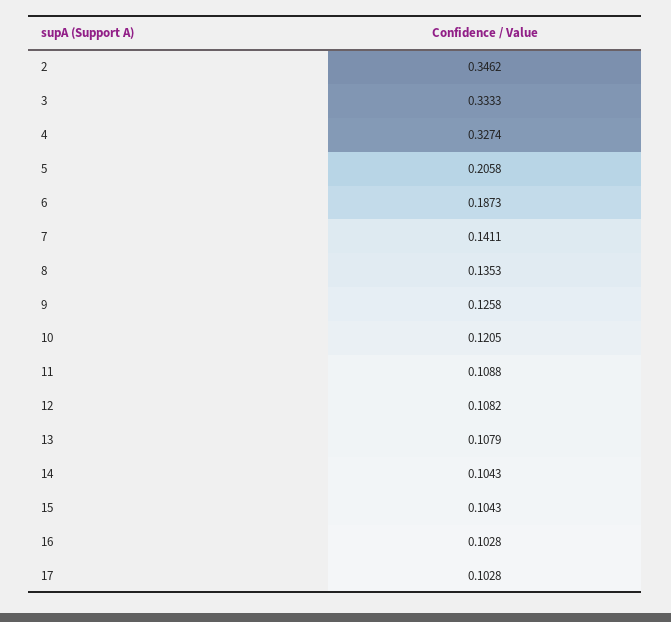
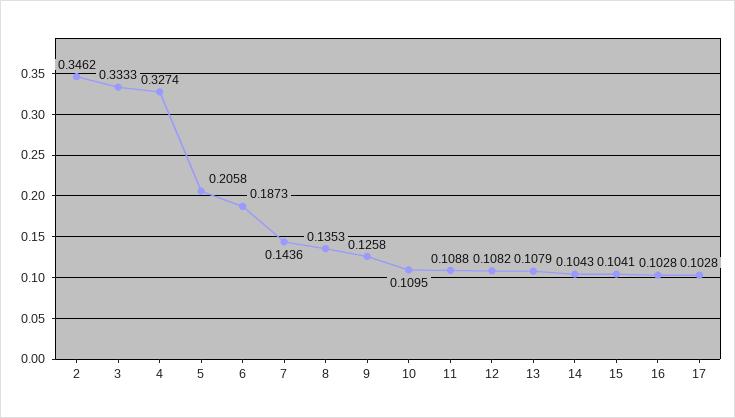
  {
    "2": 0.3462,
    "3": 0.3333,
    "4": 0.3274,
    "5": 0.2058,
    "6": 0.1873,
-   "7": 0.1411,
+   "7": 0.1436,
    "8": 0.1353,
    "9": 0.1258,
-   "10": 0.1205,
+   "10": 0.1095,
    "11": 0.1088,
    "12": 0.1082,
    "13": 0.1079,
    "14": 0.1043,
-   "15": 0.1043,
+   "15": 0.1041,
    "16": 0.1028,
    "17": 0.1028
  }

